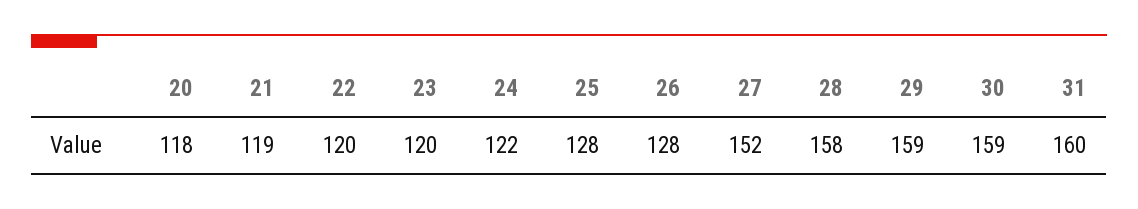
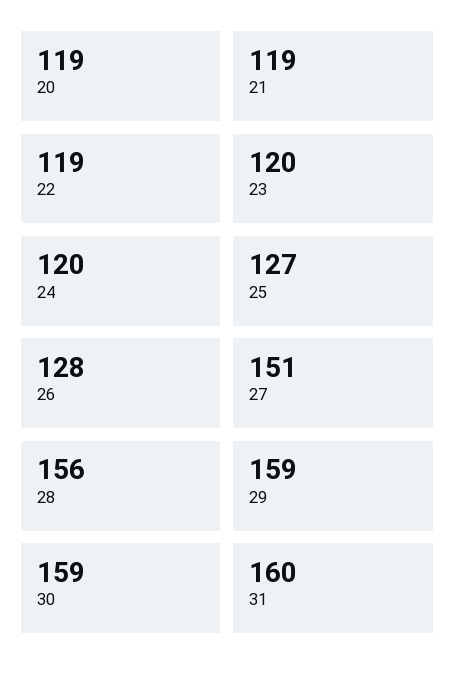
  {
-   "20": 118,
+   "20": 119,
    "21": 119,
-   "22": 120,
+   "22": 119,
    "23": 120,
-   "24": 122,
+   "24": 120,
-   "25": 128,
+   "25": 127,
    "26": 128,
-   "27": 152,
+   "27": 151,
-   "28": 158,
+   "28": 156,
    "29": 159,
    "30": 159,
    "31": 160
  }

